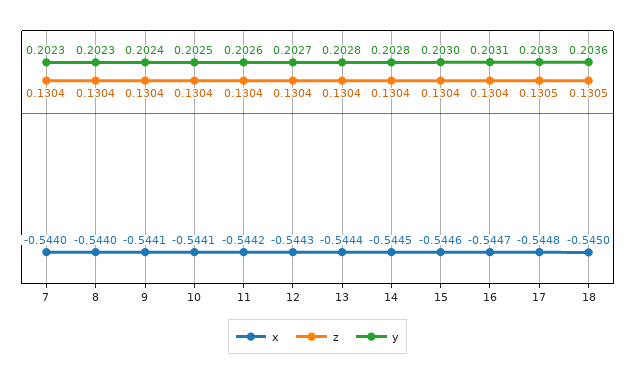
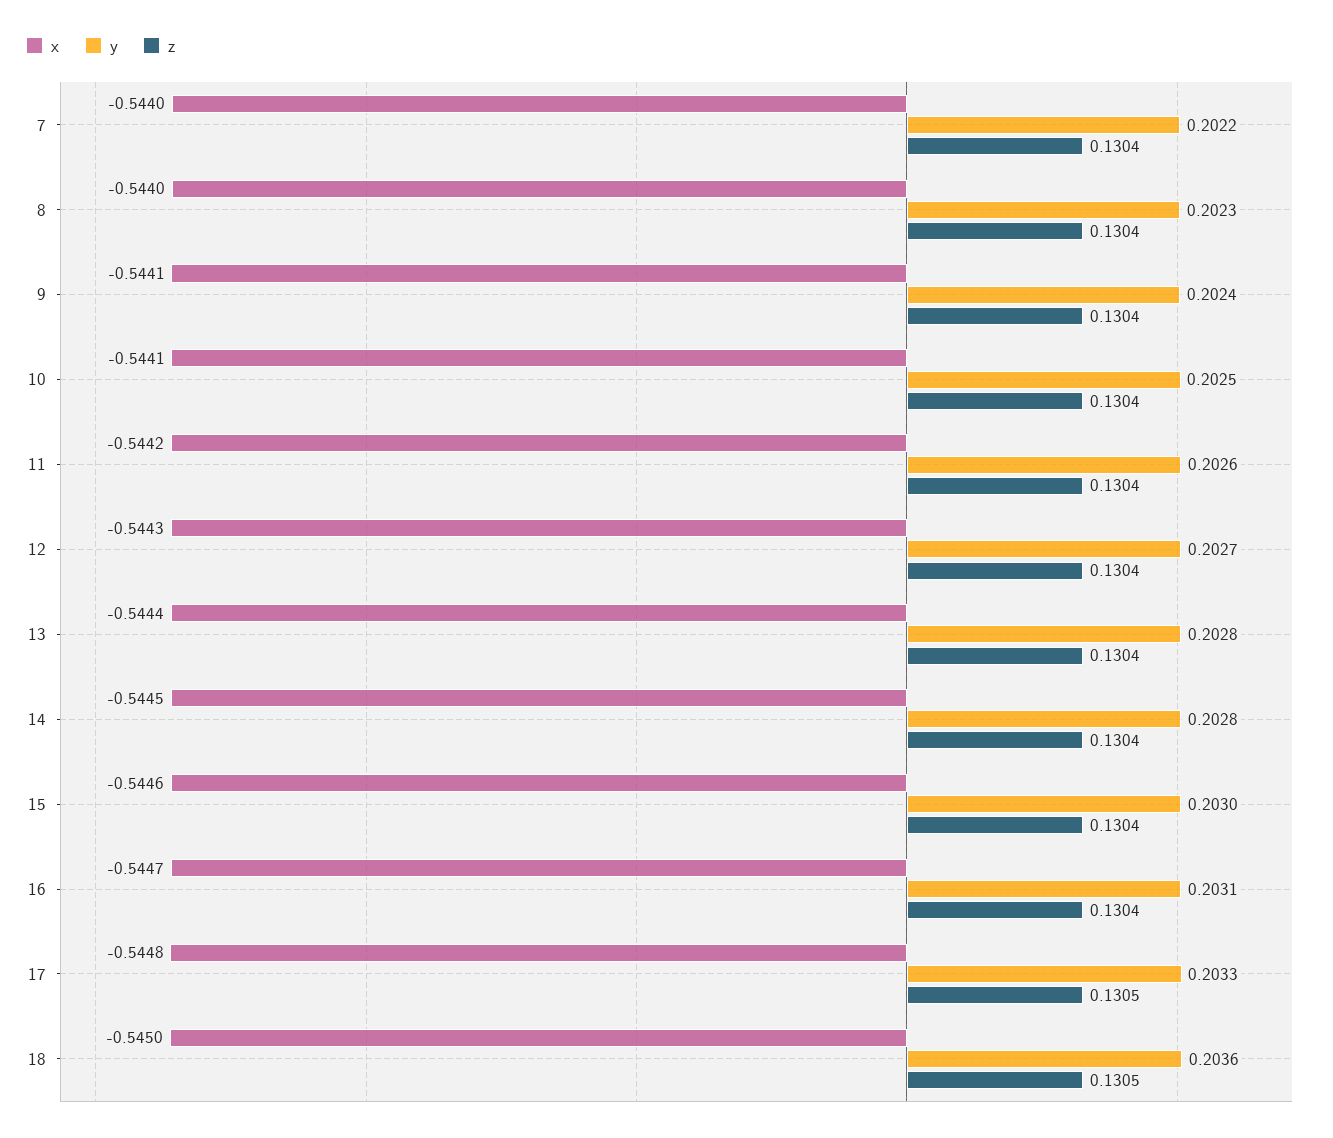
  {
    "x": {
      "7": -0.544,
      "8": -0.544,
      "9": -0.5441,
      "10": -0.5441,
      "11": -0.5442,
      "12": -0.5443,
      "13": -0.5444,
      "14": -0.5445,
      "15": -0.5446,
      "16": -0.5447,
      "17": -0.5448,
      "18": -0.545
    },
    "z": {
      "7": 0.1304,
      "8": 0.1304,
      "9": 0.1304,
      "10": 0.1304,
      "11": 0.1304,
      "12": 0.1304,
      "13": 0.1304,
      "14": 0.1304,
      "15": 0.1304,
      "16": 0.1304,
      "17": 0.1305,
      "18": 0.1305
    },
    "y": {
-     "7": 0.2023,
+     "7": 0.2022,
      "8": 0.2023,
      "9": 0.2024,
      "10": 0.2025,
      "11": 0.2026,
      "12": 0.2027,
      "13": 0.2028,
      "14": 0.2028,
      "15": 0.203,
      "16": 0.2031,
      "17": 0.2033,
      "18": 0.2036
    }
  }

